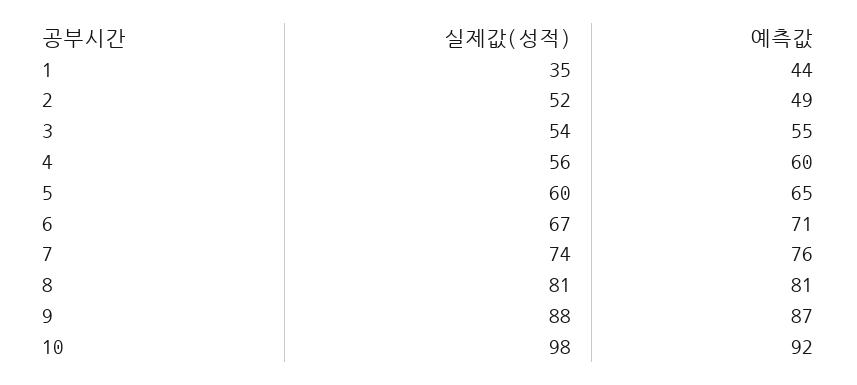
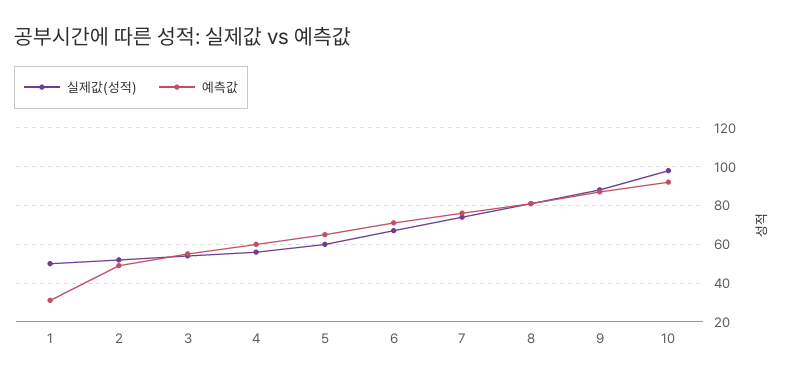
  {
    "실제값(성적)": {
-     "1": 35,
+     "1": 50,
      "2": 52,
      "3": 54,
      "4": 56,
      "5": 60,
      "6": 67,
      "7": 74,
      "8": 81,
      "9": 88,
      "10": 98
    },
    "예측값": {
-     "1": 44,
+     "1": 30,
      "2": 49,
      "3": 55,
      "4": 60,
      "5": 65,
      "6": 71,
      "7": 76,
      "8": 81,
      "9": 87,
      "10": 92
    }
  }

